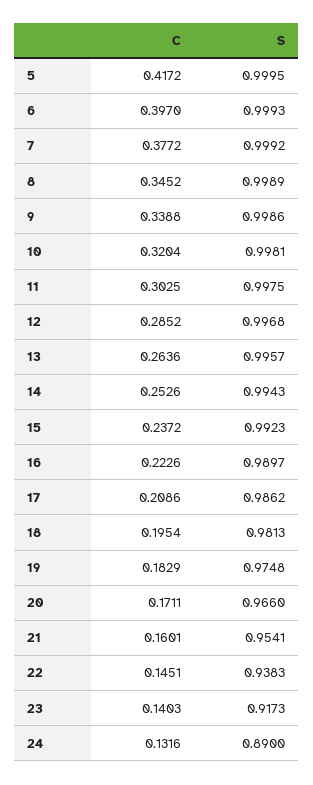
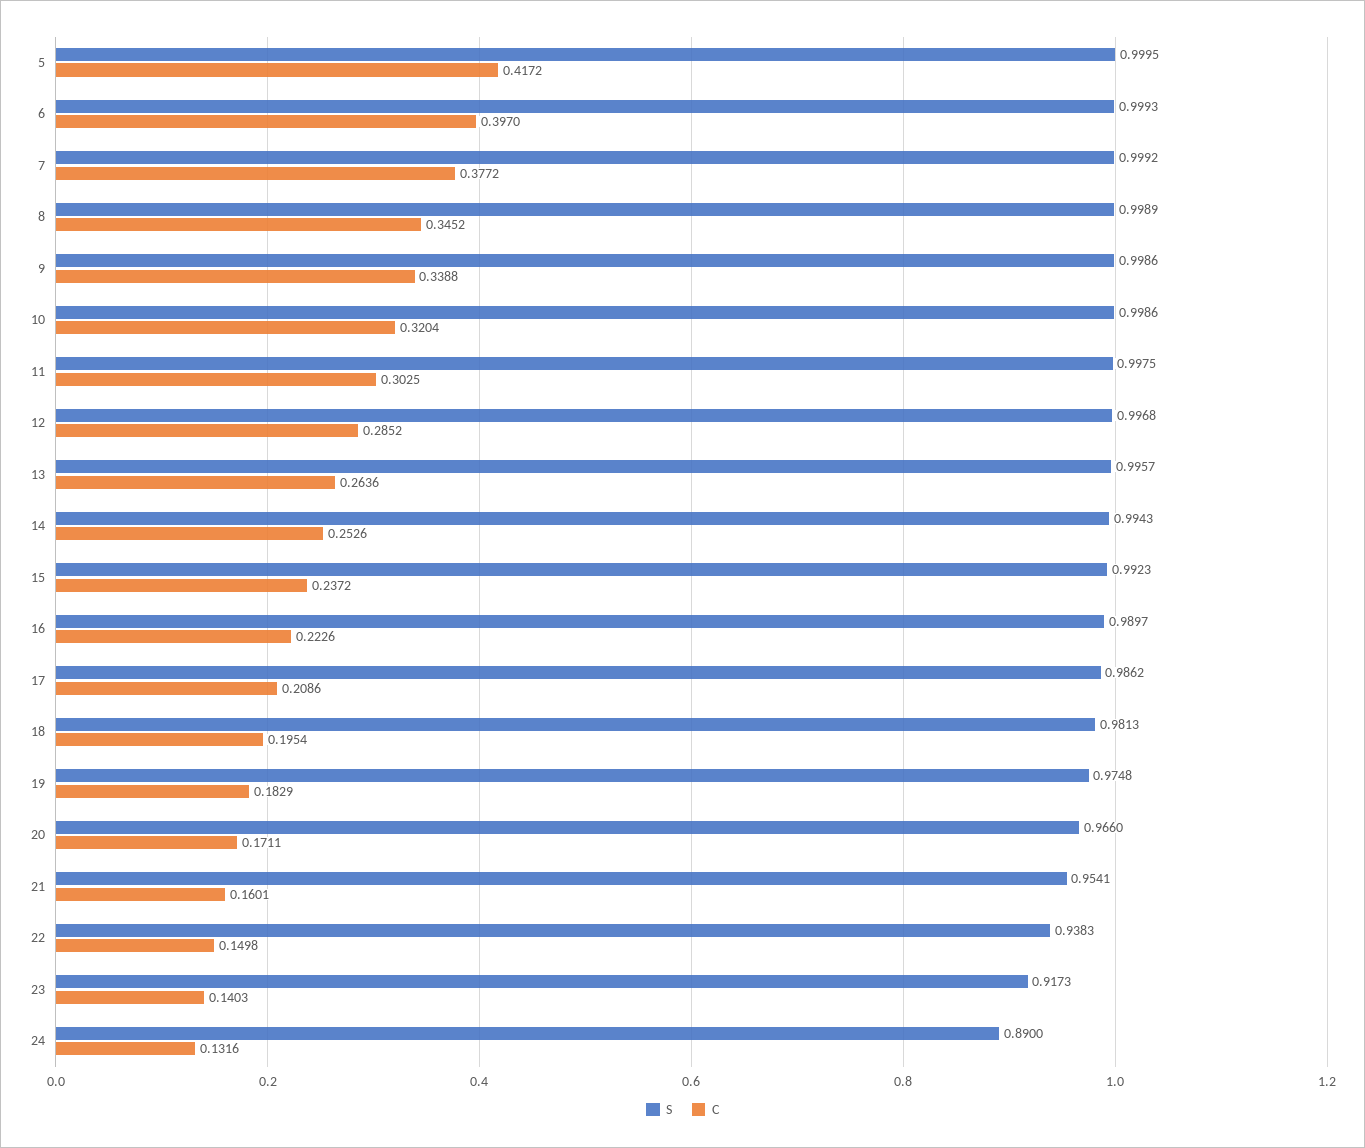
  {
    "C": {
      "5": 0.4172,
      "6": 0.397,
      "7": 0.3772,
      "8": 0.3452,
      "9": 0.3388,
      "10": 0.3204,
      "11": 0.3025,
      "12": 0.2852,
      "13": 0.2636,
      "14": 0.2526,
      "15": 0.2372,
      "16": 0.2226,
      "17": 0.2086,
      "18": 0.1954,
      "19": 0.1829,
      "20": 0.1711,
      "21": 0.1601,
-     "22": 0.1451,
+     "22": 0.1498,
      "23": 0.1403,
      "24": 0.1316
    },
    "S": {
      "5": 0.9995,
      "6": 0.9993,
      "7": 0.9992,
      "8": 0.9989,
      "9": 0.9986,
-     "10": 0.9981,
+     "10": 0.9986,
      "11": 0.9975,
      "12": 0.9968,
      "13": 0.9957,
      "14": 0.9943,
      "15": 0.9923,
      "16": 0.9897,
      "17": 0.9862,
      "18": 0.9813,
      "19": 0.9748,
      "20": 0.966,
      "21": 0.9541,
      "22": 0.9383,
      "23": 0.9173,
      "24": 0.89
    }
  }

